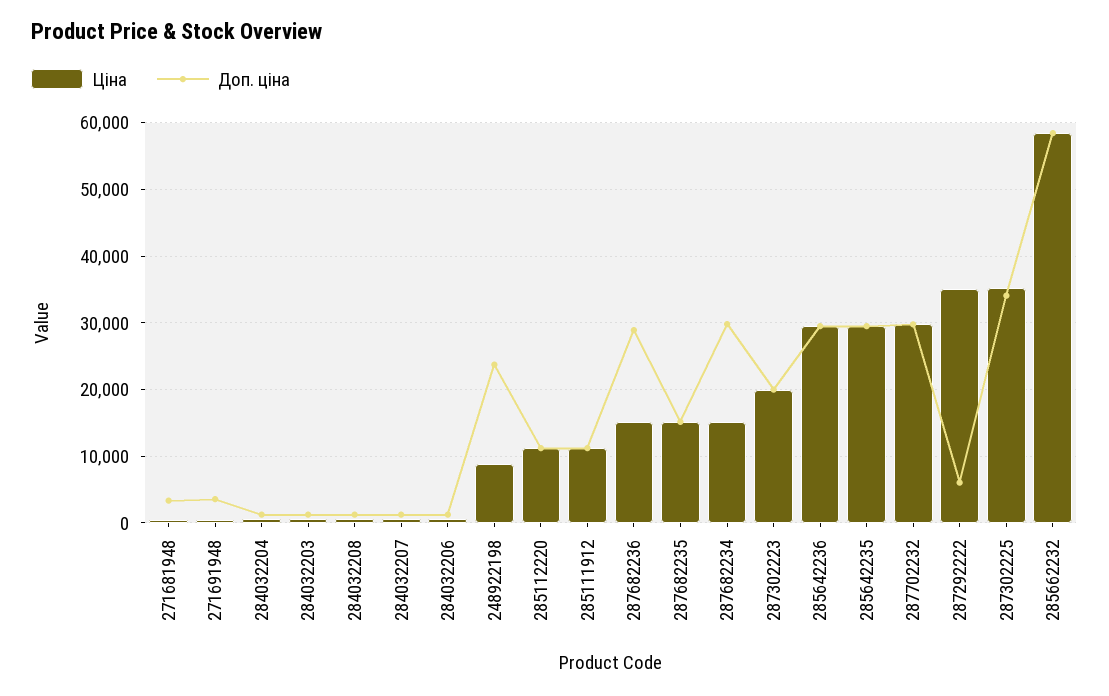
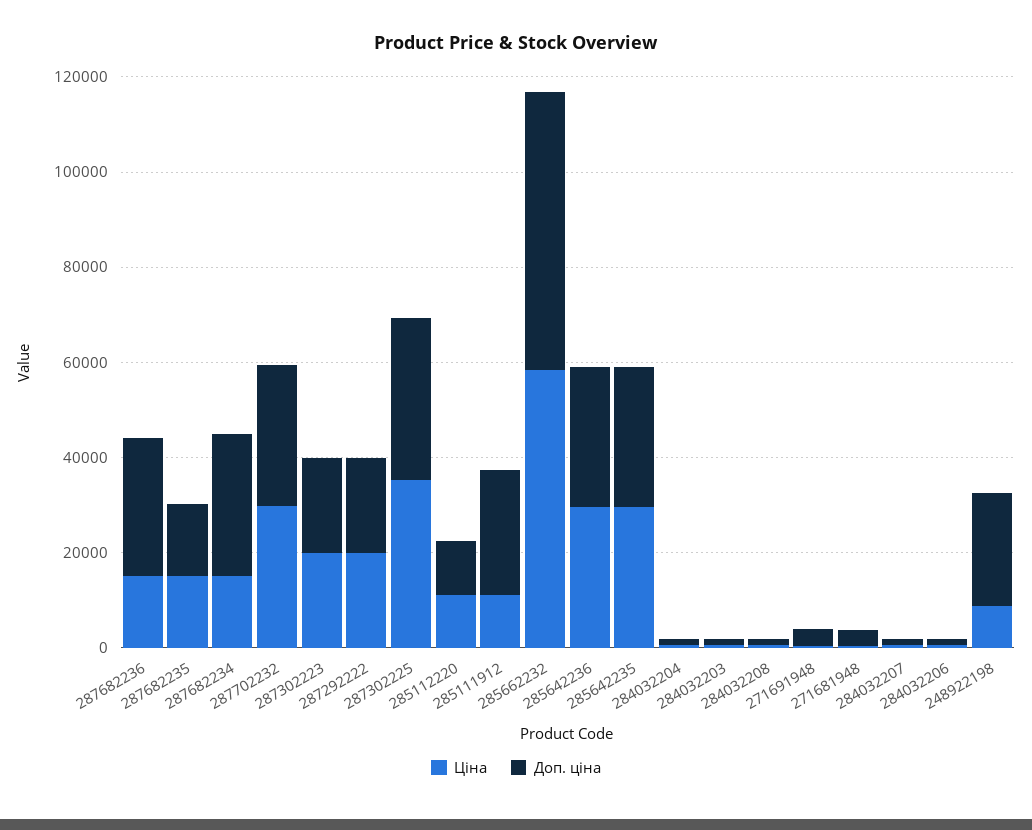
  {
    "Ціна": {
      "271681948": 0,
      "271691948": 0,
      "284032204": 1000,
      "284032203": 1000,
      "284032208": 1000,
      "284032207": 1000,
      "284032206": 1000,
      "248922198": 9000,
      "285112220": 11000,
      "285111912": 11000,
      "287682236": 15000,
      "287682235": 15000,
      "287682234": 15000,
      "287302223": 20000,
      "285642236": 29000,
      "285642235": 29000,
      "287702232": 30000,
-     "287292222": 35000,
+     "287292222": 20000,
      "287302225": 35000,
      "285662232": 58000
    },
    "Доп. ціна": {
      "271681948": 3000,
      "271691948": 4000,
      "284032204": 1000,
      "284032203": 1000,
      "284032208": 1000,
      "284032207": 1000,
      "284032206": 1000,
      "248922198": 24000,
      "285112220": 11000,
-     "285111912": 11000,
+     "285111912": 25000,
      "287682236": 29000,
      "287682235": 15000,
      "287682234": 30000,
      "287302223": 20000,
      "285642236": 29000,
      "285642235": 29000,
      "287702232": 30000,
-     "287292222": 6000,
+     "287292222": 20000,
      "287302225": 34000,
      "285662232": 58000
    }
  }

